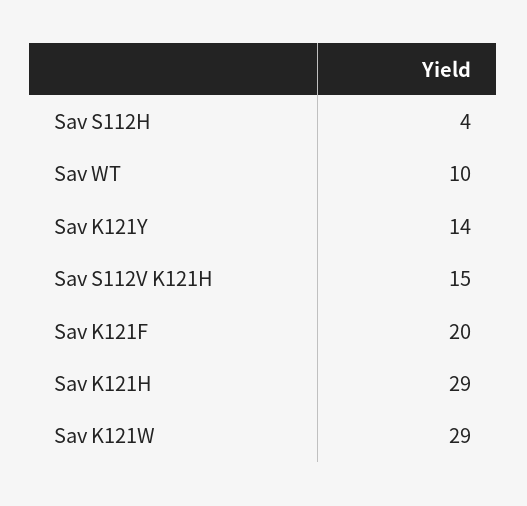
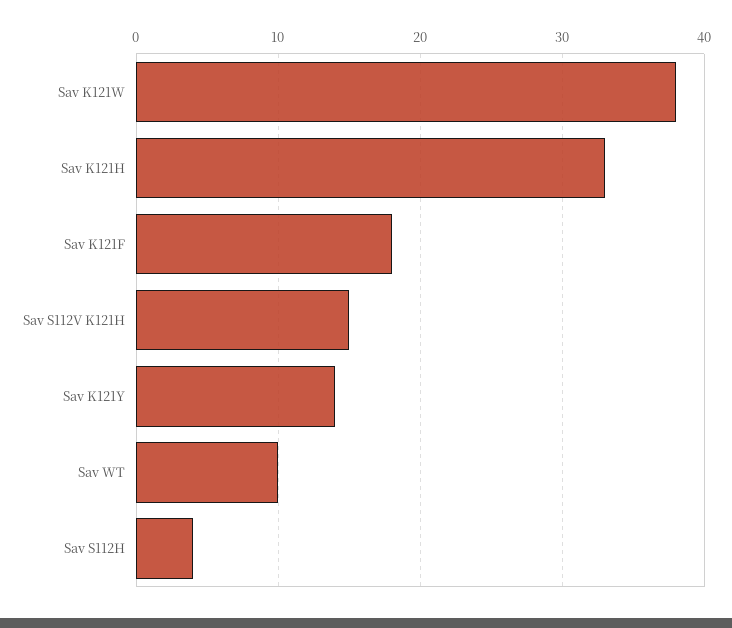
  {
    "Sav S112H": 4,
    "Sav WT": 10,
    "Sav K121Y": 14,
    "Sav S112V K121H": 15,
-   "Sav K121F": 20,
+   "Sav K121F": 18,
-   "Sav K121H": 29,
+   "Sav K121H": 33,
-   "Sav K121W": 29
+   "Sav K121W": 38
  }

